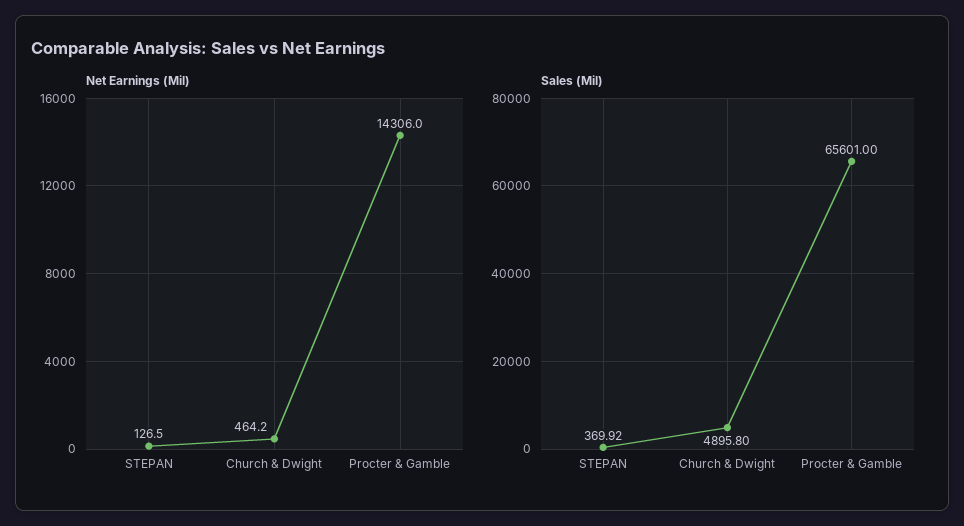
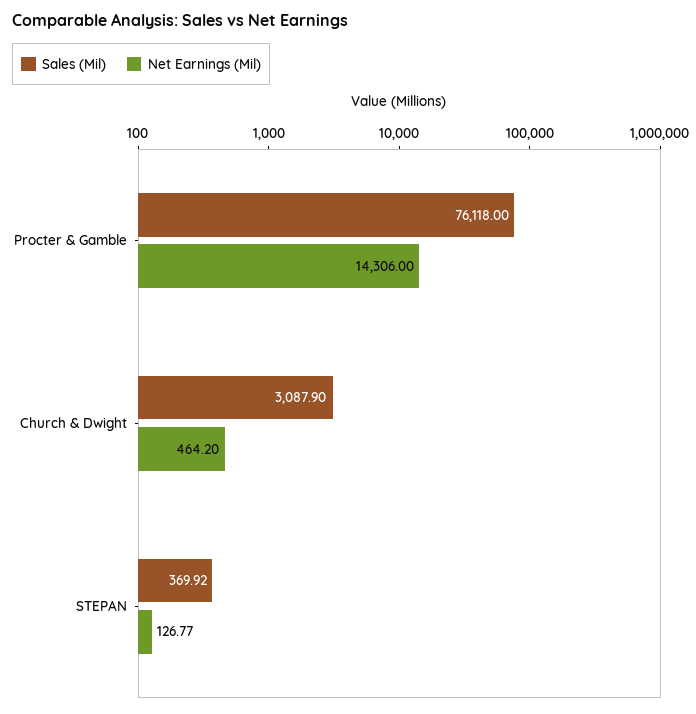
  {
    "Net Earnings (Mil)": {
-     "STEPAN": 126.5,
+     "STEPAN": 126.77,
      "Church & Dwight": 464.2,
      "Procter & Gamble": 14306
    },
    "Sales (Mil)": {
      "STEPAN": 369.92,
-     "Church & Dwight": 4895.8,
+     "Church & Dwight": 3087.9,
-     "Procter & Gamble": 65601
+     "Procter & Gamble": 76118
    }
  }

